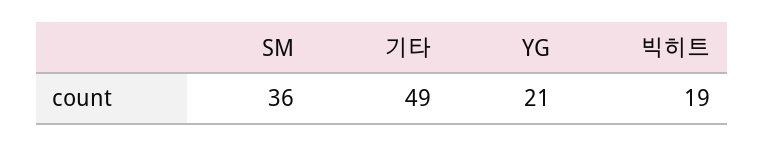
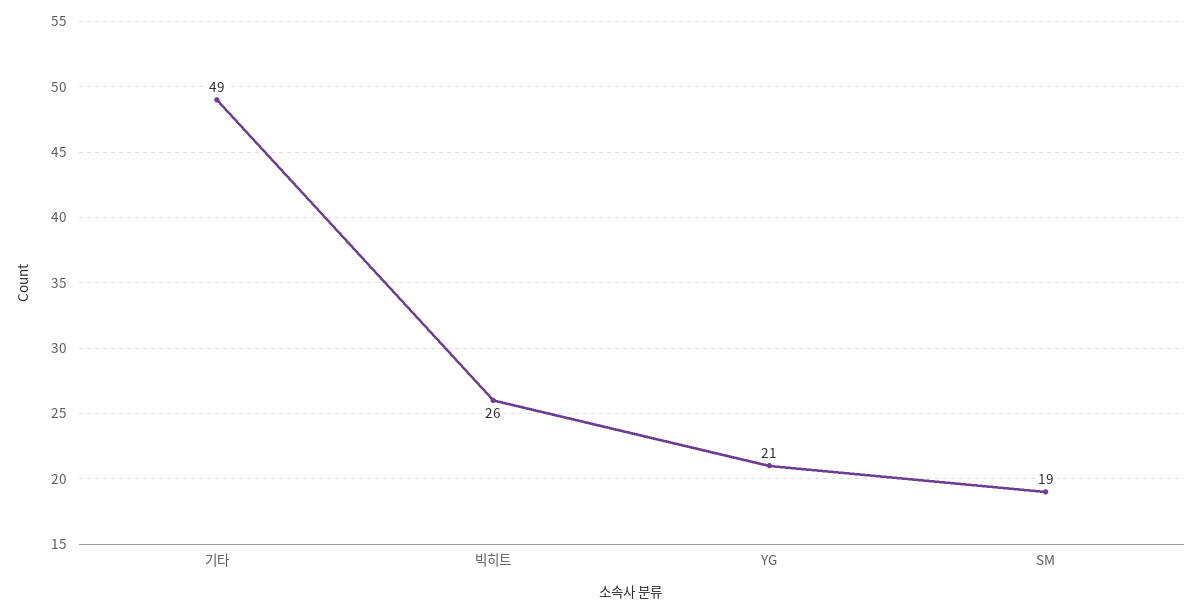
  {
-   "SM": 36,
+   "SM": 19,
    "기타": 49,
    "YG": 21,
-   "빅히트": 19
+   "빅히트": 26
  }

